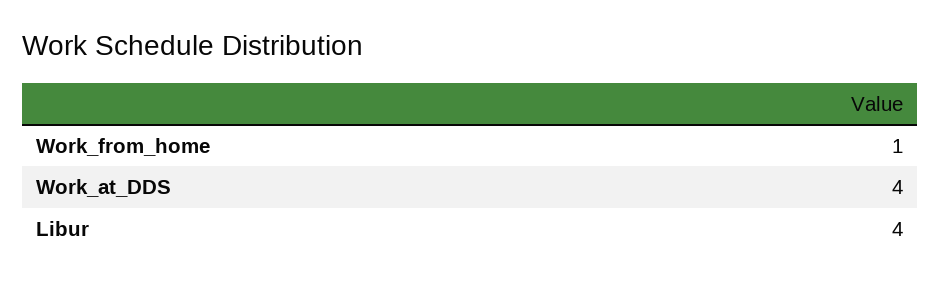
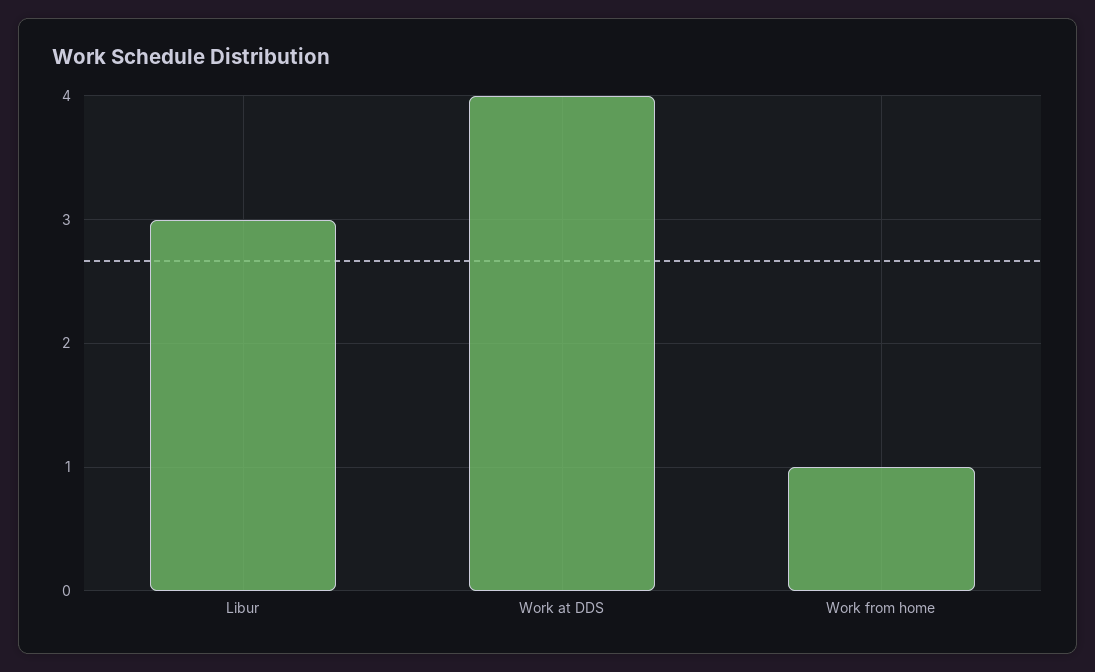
  {
    "Work_from_home": 1,
    "Work_at_DDS": 4,
-   "Libur": 4
+   "Libur": 3
  }

